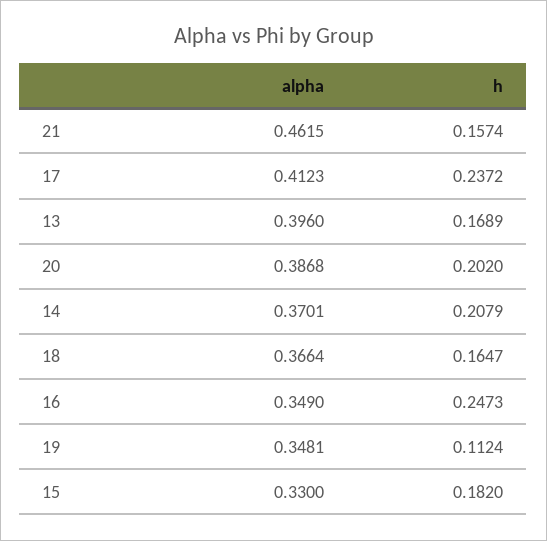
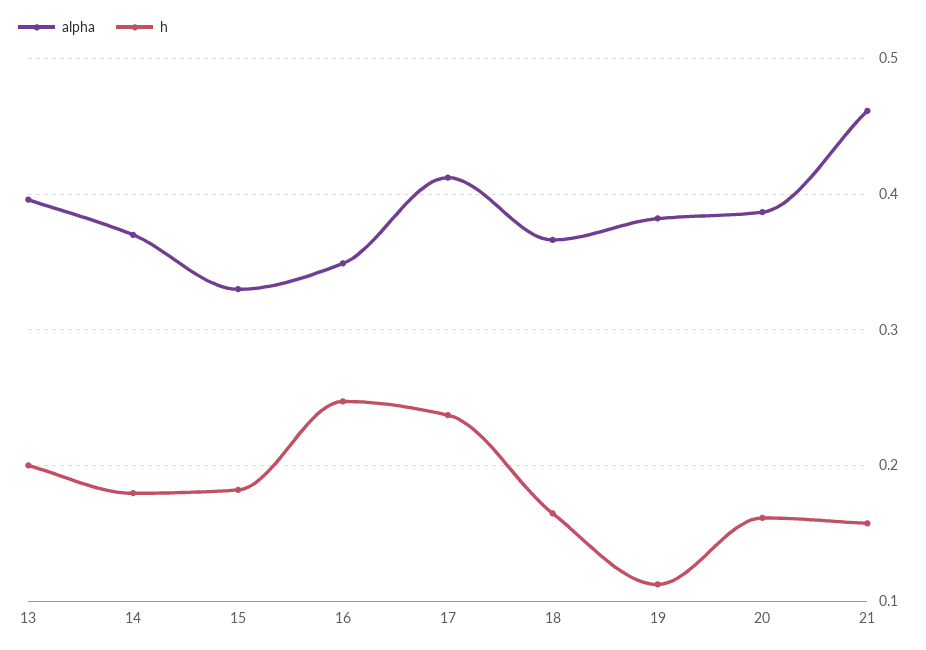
  {
    "alpha": {
      "21": 0.4615,
      "17": 0.4123,
      "13": 0.396,
      "20": 0.3868,
      "14": 0.3701,
      "18": 0.3664,
      "16": 0.349,
-     "19": 0.3481,
+     "19": 0.38,
      "15": 0.33
    },
    "h": {
      "21": 0.1574,
      "17": 0.2372,
-     "13": 0.1689,
+     "13": 0.2,
-     "20": 0.202,
+     "20": 0.16,
-     "14": 0.2079,
+     "14": 0.18,
      "18": 0.1647,
      "16": 0.2473,
      "19": 0.1124,
      "15": 0.182
    }
  }

